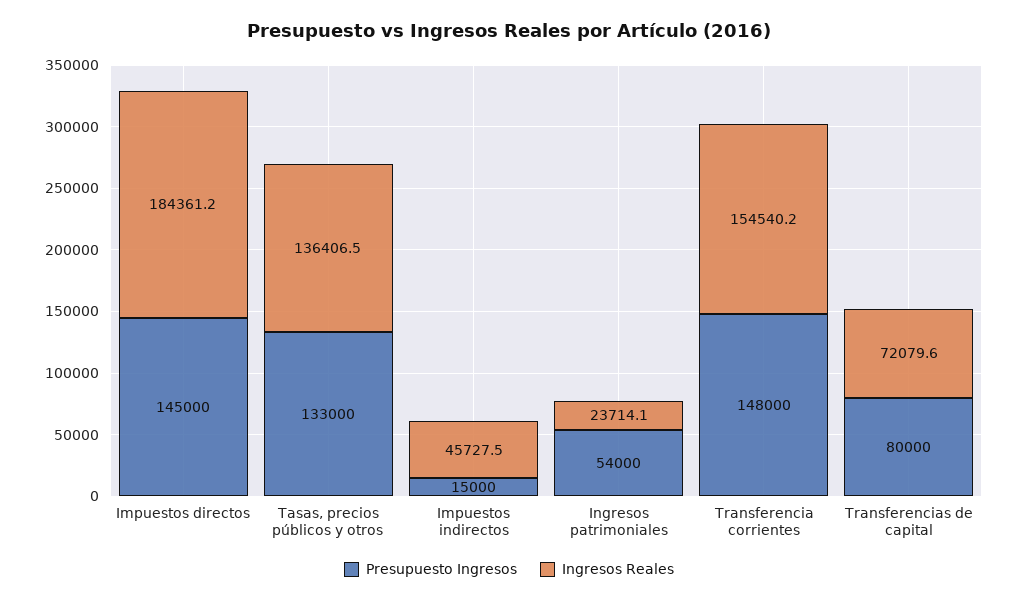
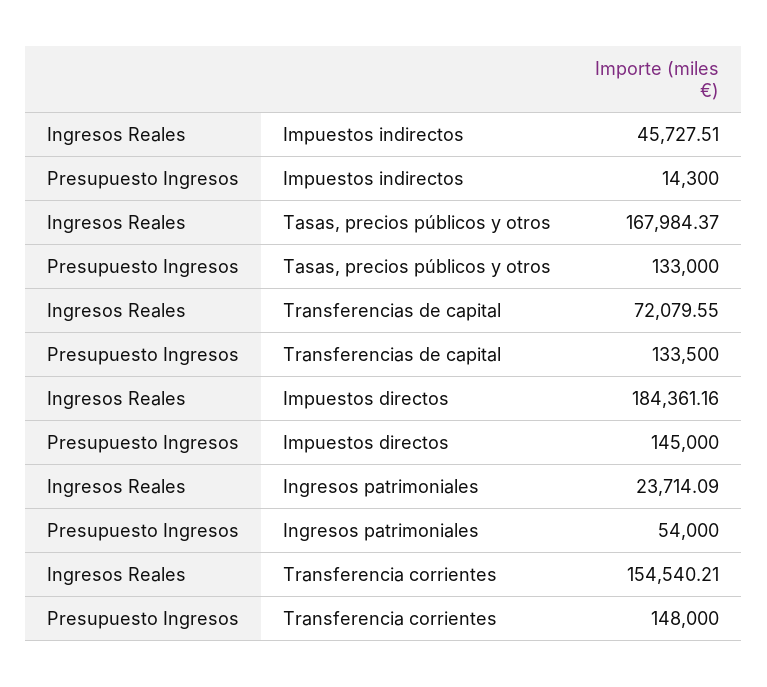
  {
    "Presupuesto Ingresos": {
      "Impuestos directos": 145000,
      "Tasas, precios públicos y otros": 133000,
-     "Impuestos indirectos": 15000,
+     "Impuestos indirectos": 14300,
      "Ingresos patrimoniales": 54000,
      "Transferencia corrientes": 148000,
-     "Transferencias de capital": 80000
+     "Transferencias de capital": 133500
    },
    "Ingresos Reales": {
      "Impuestos directos": 184361.16,
-     "Tasas, precios públicos y otros": 136406.5,
+     "Tasas, precios públicos y otros": 167984.37,
      "Impuestos indirectos": 45727.51,
      "Ingresos patrimoniales": 23714.09,
      "Transferencia corrientes": 154540.21,
      "Transferencias de capital": 72079.55
    }
  }

